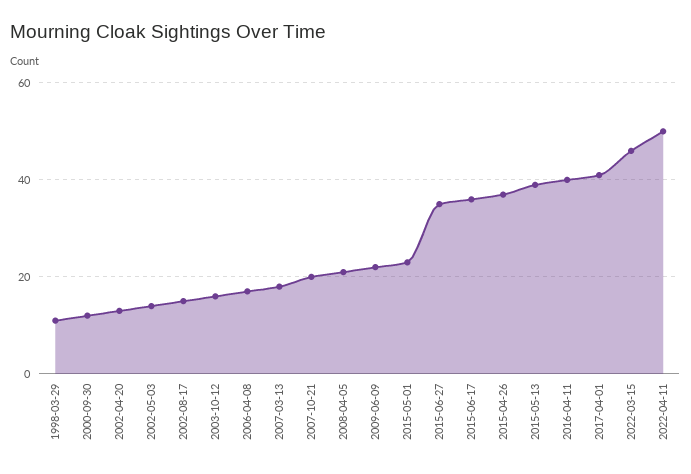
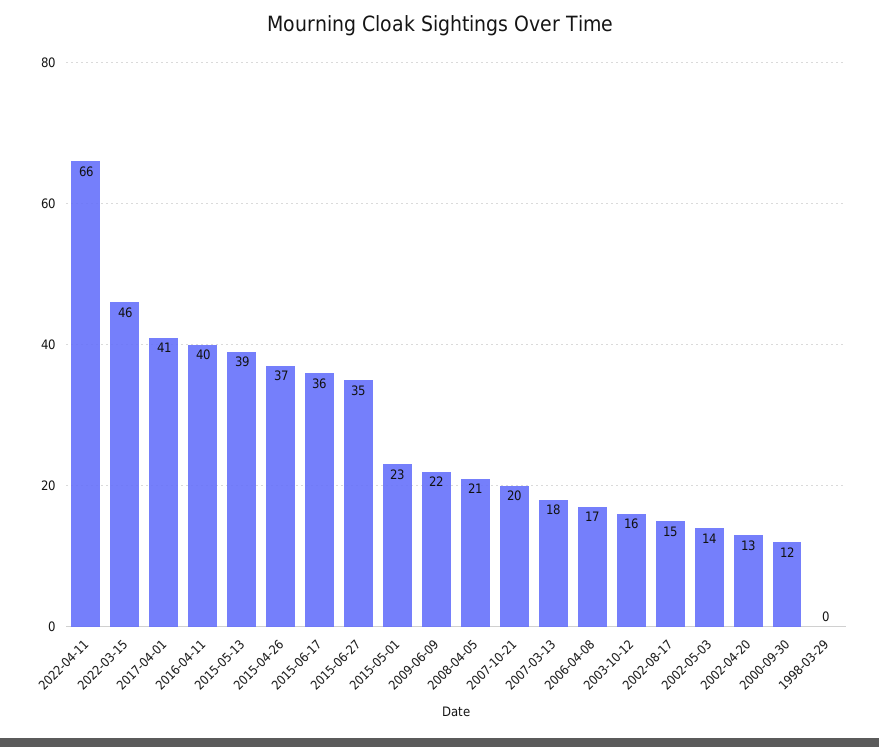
  {
-   "1998-03-29": 10,
+   "1998-03-29": 0,
    "2000-09-30": 12,
    "2002-04-20": 13,
    "2002-05-03": 14,
    "2002-08-17": 15,
    "2003-10-12": 16,
    "2006-04-08": 17,
    "2007-03-13": 18,
    "2007-10-21": 20,
    "2008-04-05": 21,
    "2009-06-09": 22,
    "2015-05-01": 23,
    "2015-06-27": 35,
    "2015-06-17": 36,
    "2015-04-26": 37,
    "2015-05-13": 39,
    "2016-04-11": 40,
    "2017-04-01": 41,
    "2022-03-15": 46,
-   "2022-04-11": 50
+   "2022-04-11": 66
  }

